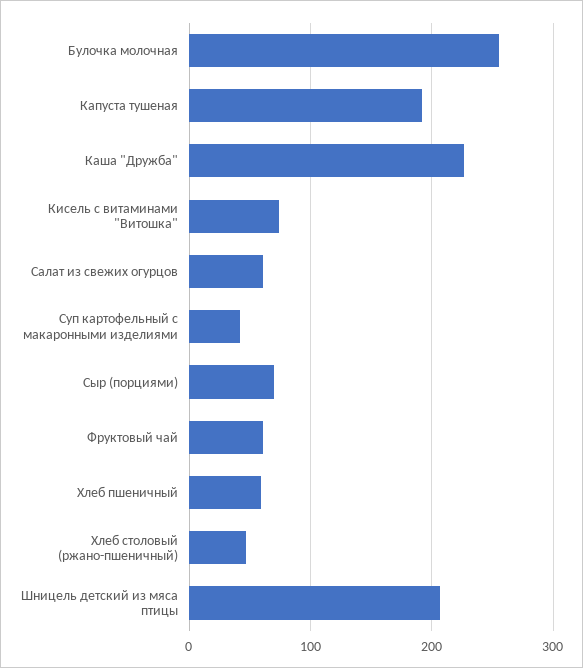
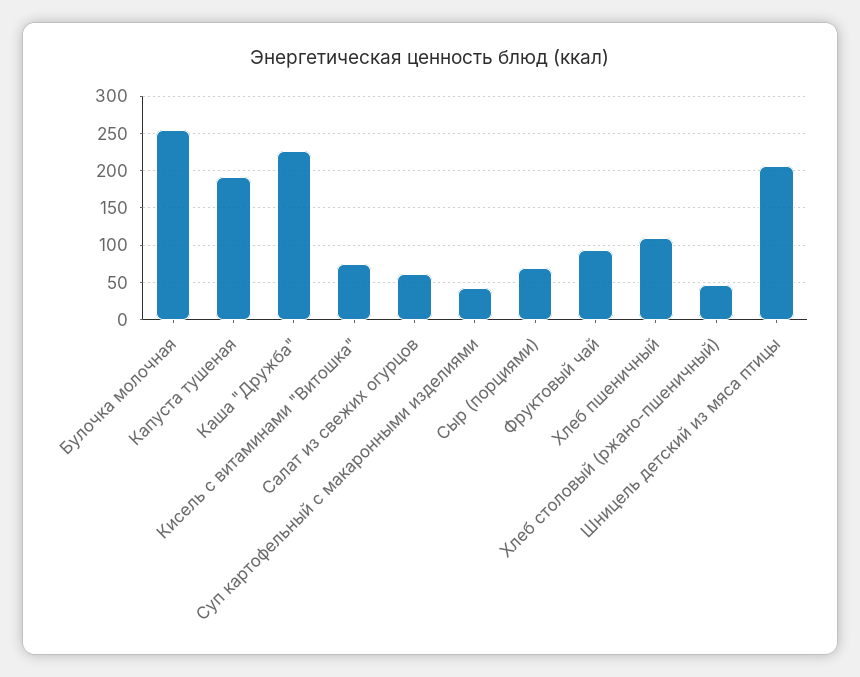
  {
    "Булочка молочная": 260,
    "Капуста тушеная": 190,
    "Каша \"Дружба\"": 230,
    "Кисель с витаминами \"Витошка\"": 70,
    "Салат из свежих огурцов": 60,
    "Суп картофельный с макаронными изделиями": 40,
    "Сыр (порциями)": 70,
-   "Фруктовый чай": 60,
+   "Фруктовый чай": 90,
-   "Хлеб пшеничный": 60,
+   "Хлеб пшеничный": 110,
    "Хлеб столовый (ржано-пшеничный)": 50,
    "Шницель детский из мяса птицы": 210
  }

